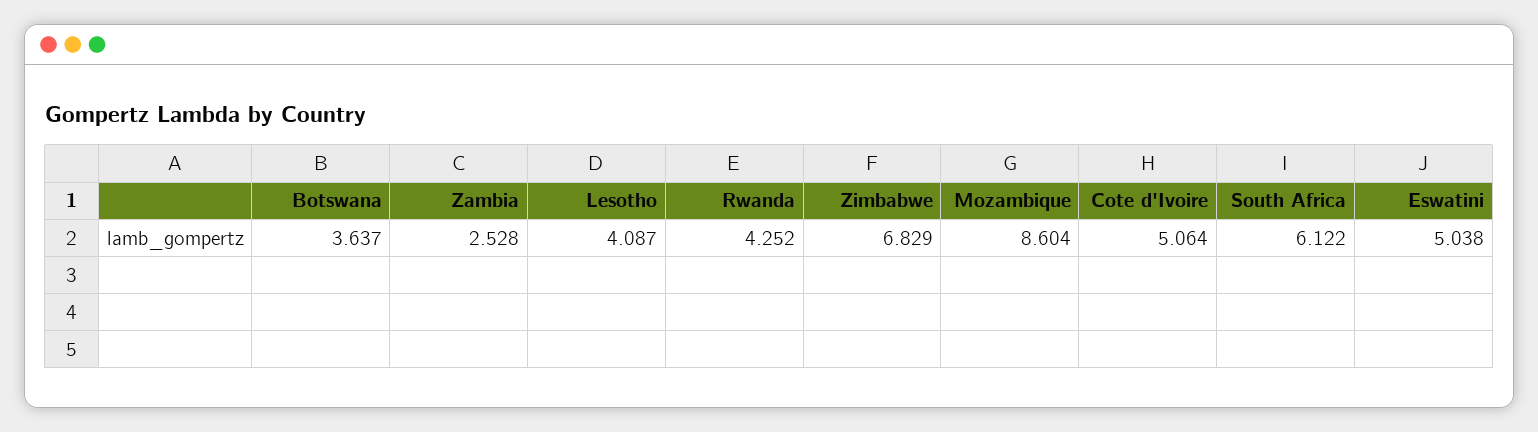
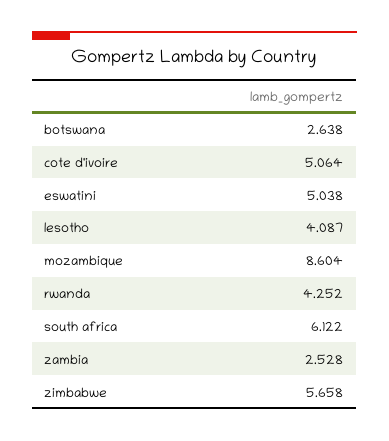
  {
-   "Botswana": 3.637,
+   "Botswana": 2.638,
    "Zambia": 2.528,
    "Lesotho": 4.087,
    "Rwanda": 4.252,
-   "Zimbabwe": 6.829,
+   "Zimbabwe": 5.658,
    "Mozambique": 8.604,
    "Cote d'Ivoire": 5.064,
    "South Africa": 6.122,
    "Eswatini": 5.038
  }

